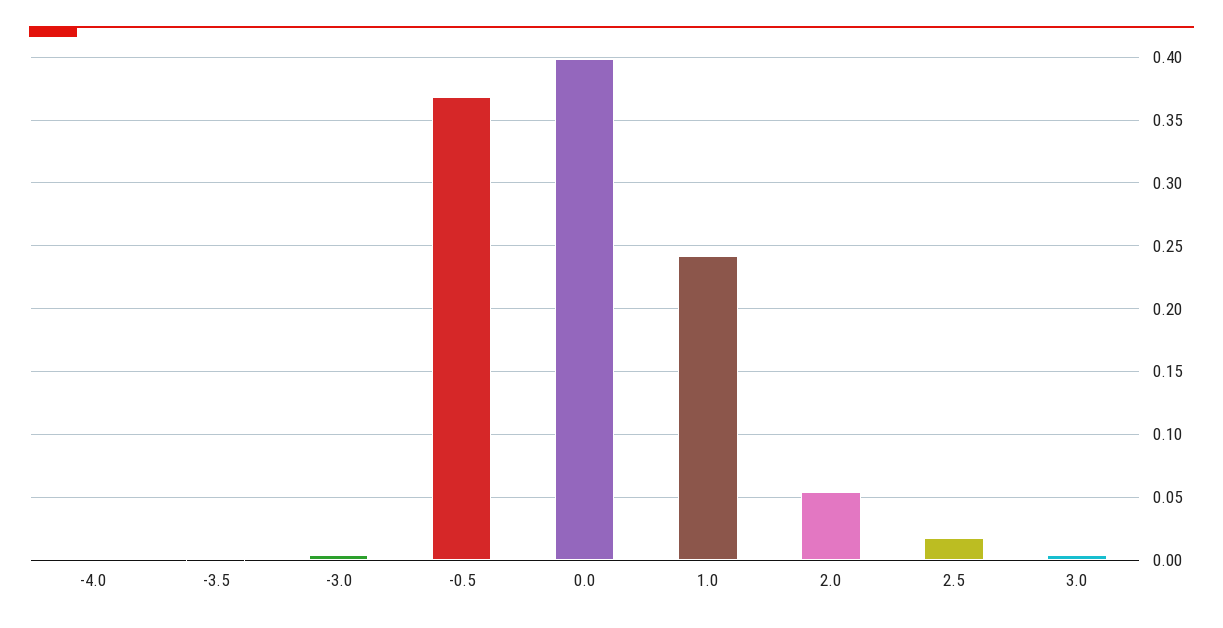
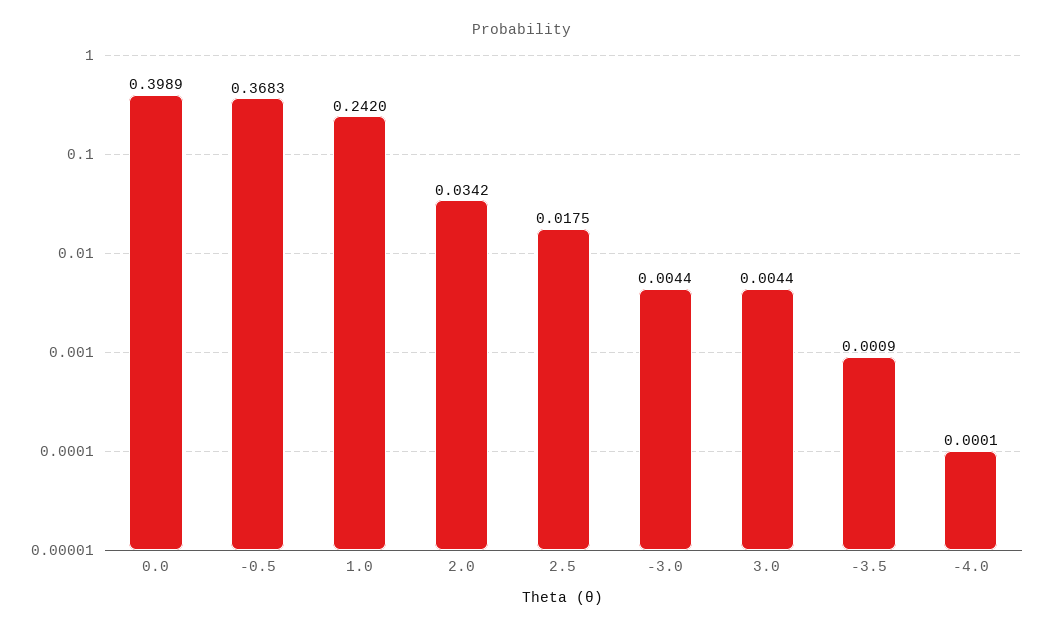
  {
    "-4.0": 0.0001,
    "-3.5": 0.0009,
    "-3.0": 0.0044,
    "-0.5": 0.3683,
    "0.0": 0.3989,
    "1.0": 0.242,
-   "2.0": 0.055,
+   "2.0": 0.0342,
    "2.5": 0.0175,
    "3.0": 0.0044
  }

